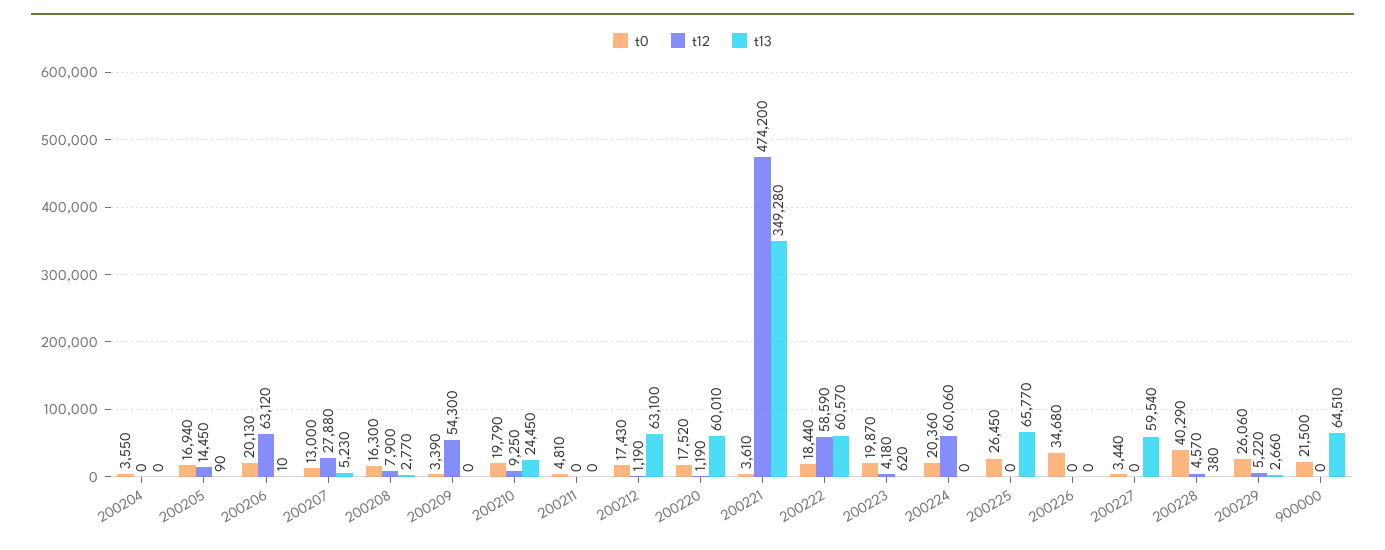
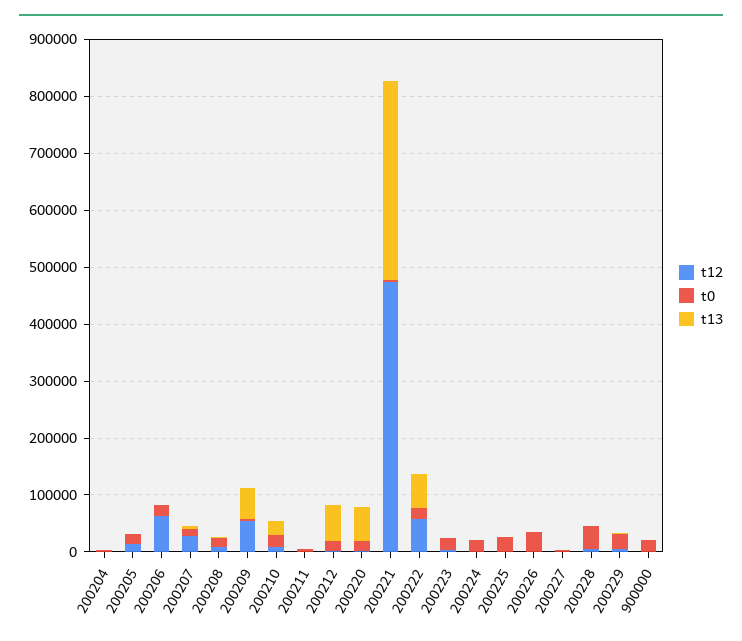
  {
    "t0": {
      "200204": 3550,
      "200205": 16940,
      "200206": 20130,
      "200207": 13000,
      "200208": 16300,
      "200209": 3390,
      "200210": 19790,
      "200211": 4810,
      "200212": 17430,
      "200220": 17520,
      "200221": 3610,
      "200222": 18440,
      "200223": 19870,
      "200224": 20360,
      "200225": 26450,
      "200226": 34680,
      "200227": 3440,
      "200228": 40290,
      "200229": 26060,
      "900000": 21500
    },
    "t12": {
      "200204": 0,
      "200205": 14450,
      "200206": 63120,
      "200207": 27880,
      "200208": 7900,
      "200209": 54300,
      "200210": 9250,
      "200211": 0,
      "200212": 1190,
      "200220": 1190,
      "200221": 474200,
      "200222": 58590,
      "200223": 4180,
-     "200224": 60060,
+     "200224": 0,
      "200225": 0,
      "200226": 0,
      "200227": 0,
      "200228": 4570,
      "200229": 5220,
      "900000": 0
    },
    "t13": {
      "200204": 0,
      "200205": 90,
      "200206": 10,
      "200207": 5230,
      "200208": 2770,
-     "200209": 0,
+     "200209": 60000,
      "200210": 24450,
      "200211": 0,
      "200212": 63100,
      "200220": 60010,
      "200221": 349280,
      "200222": 60570,
      "200223": 620,
      "200224": 0,
-     "200225": 65770,
+     "200225": 0,
      "200226": 0,
-     "200227": 59540,
+     "200227": 0,
      "200228": 380,
      "200229": 2660,
-     "900000": 64510
+     "900000": 0
    }
  }

